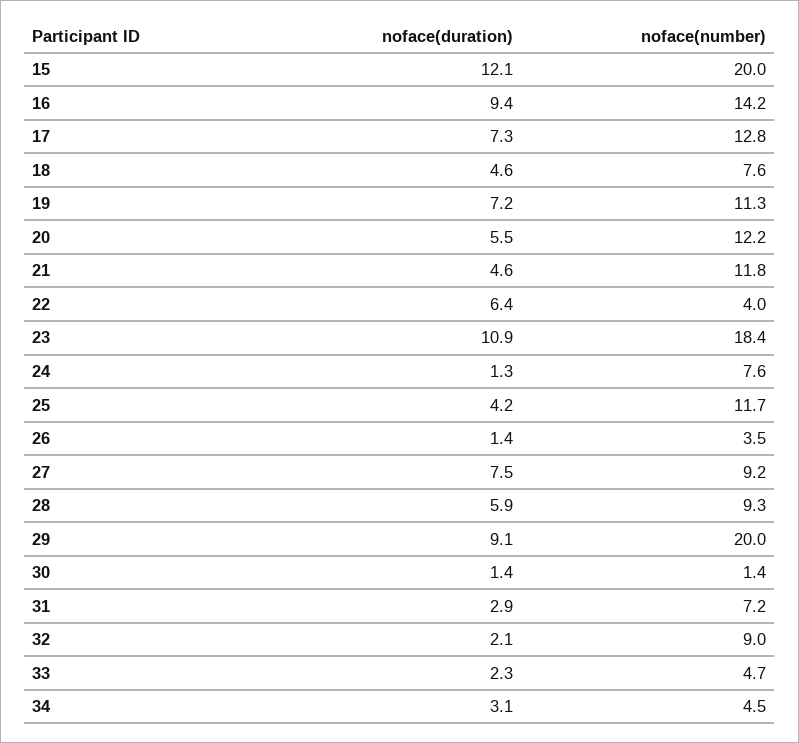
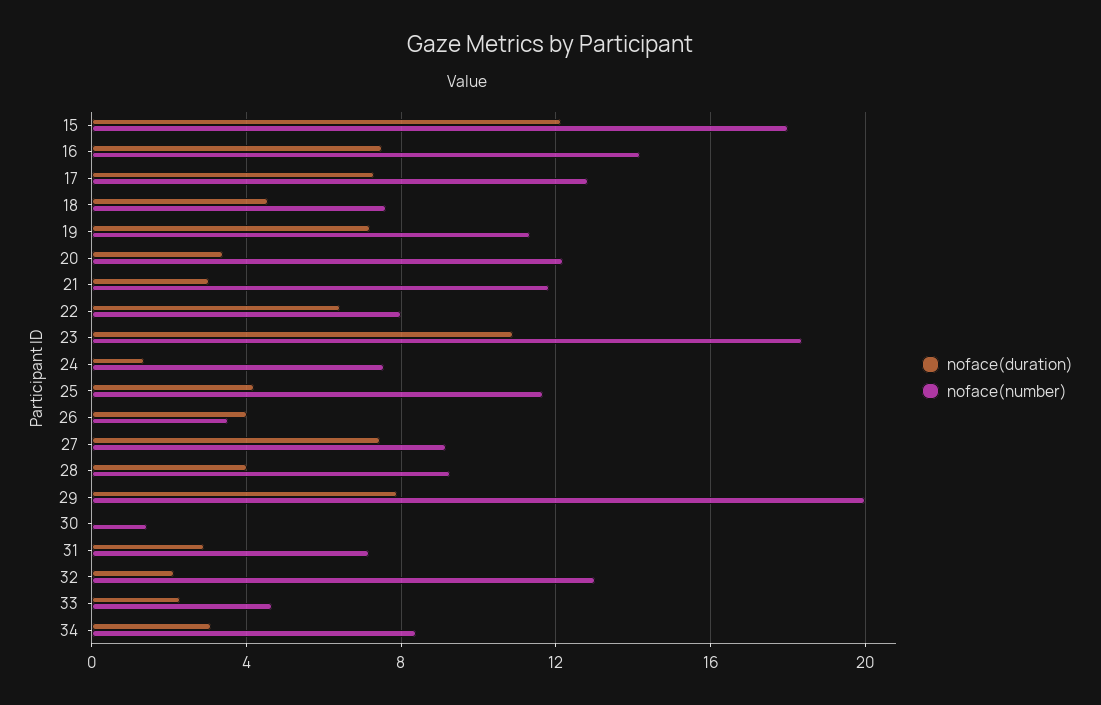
  {
    "noface(duration)": {
      "15": 12.1,
-     "16": 9.4,
+     "16": 7.5,
      "17": 7.3,
      "18": 4.6,
      "19": 7.2,
-     "20": 5.5,
+     "20": 3.5,
-     "21": 4.6,
+     "21": 3,
      "22": 6.4,
      "23": 10.9,
      "24": 1.3,
      "25": 4.2,
-     "26": 1.4,
+     "26": 4,
      "27": 7.5,
-     "28": 5.9,
+     "28": 4,
-     "29": 9.1,
+     "29": 8,
-     "30": 1.4,
+     "30": 0,
      "31": 2.9,
      "32": 2.1,
      "33": 2.3,
      "34": 3.1
    },
    "noface(number)": {
-     "15": 20,
+     "15": 18,
      "16": 14.2,
      "17": 12.8,
      "18": 7.6,
      "19": 11.3,
      "20": 12.2,
      "21": 11.8,
-     "22": 4,
+     "22": 8,
      "23": 18.4,
      "24": 7.6,
      "25": 11.7,
      "26": 3.5,
      "27": 9.2,
      "28": 9.3,
      "29": 20,
      "30": 1.4,
      "31": 7.2,
-     "32": 9,
+     "32": 13,
      "33": 4.7,
-     "34": 4.5
+     "34": 8.5
    }
  }

